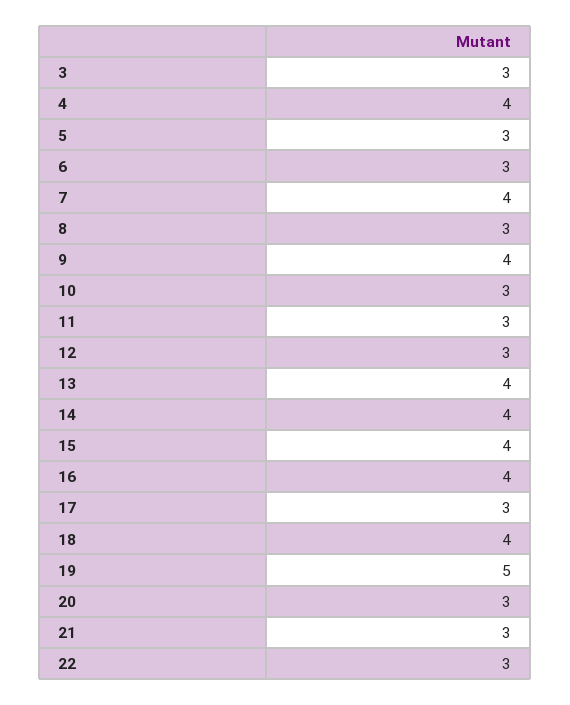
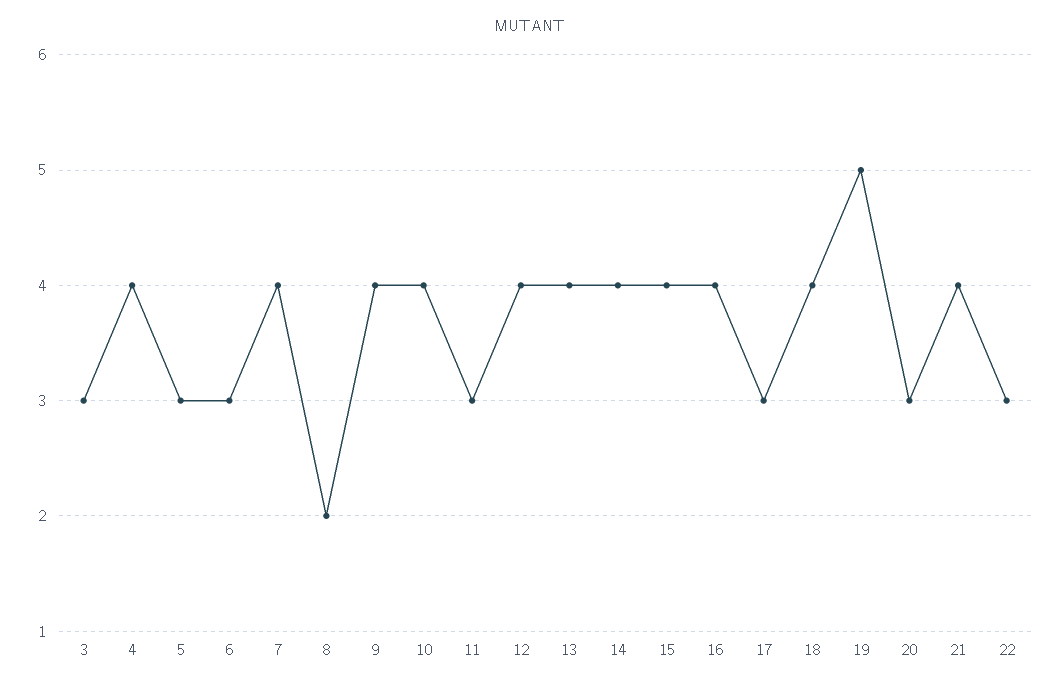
  {
    "3": 3,
    "4": 4,
    "5": 3,
    "6": 3,
    "7": 4,
-   "8": 3,
+   "8": 2,
    "9": 4,
-   "10": 3,
+   "10": 4,
    "11": 3,
-   "12": 3,
+   "12": 4,
    "13": 4,
    "14": 4,
    "15": 4,
    "16": 4,
    "17": 3,
    "18": 4,
    "19": 5,
    "20": 3,
-   "21": 3,
+   "21": 4,
    "22": 3
  }

